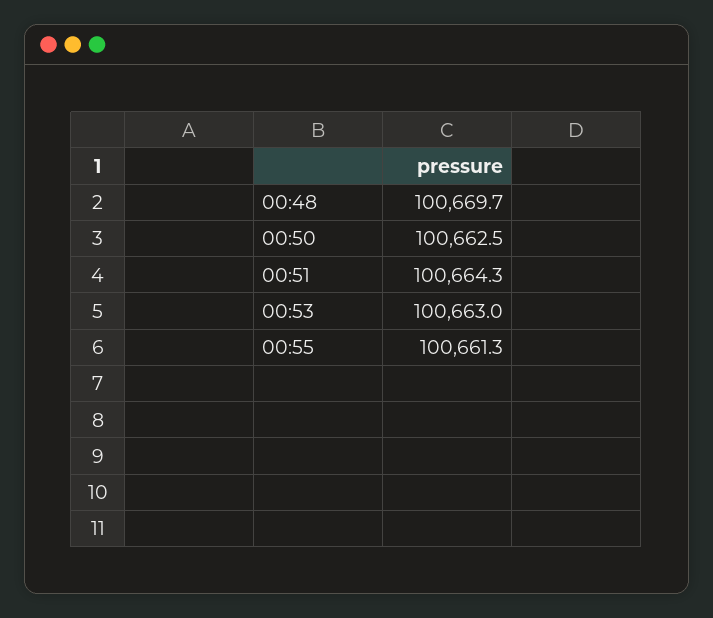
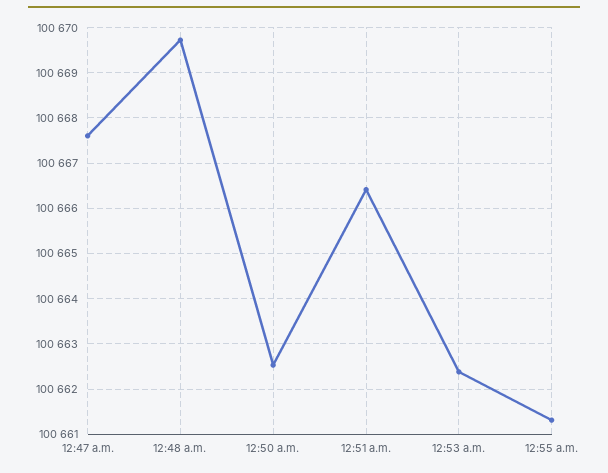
  {
    "00:48": 100669.7,
    "00:50": 100662.5,
-   "00:51": 100664.3,
+   "00:51": 100666.4,
-   "00:53": 100663,
+   "00:53": 100662.4,
-   "00:55": 100661.3
+   "00:55": 100661.3,
+   "12:47 a.m.": 100667.6
  }

